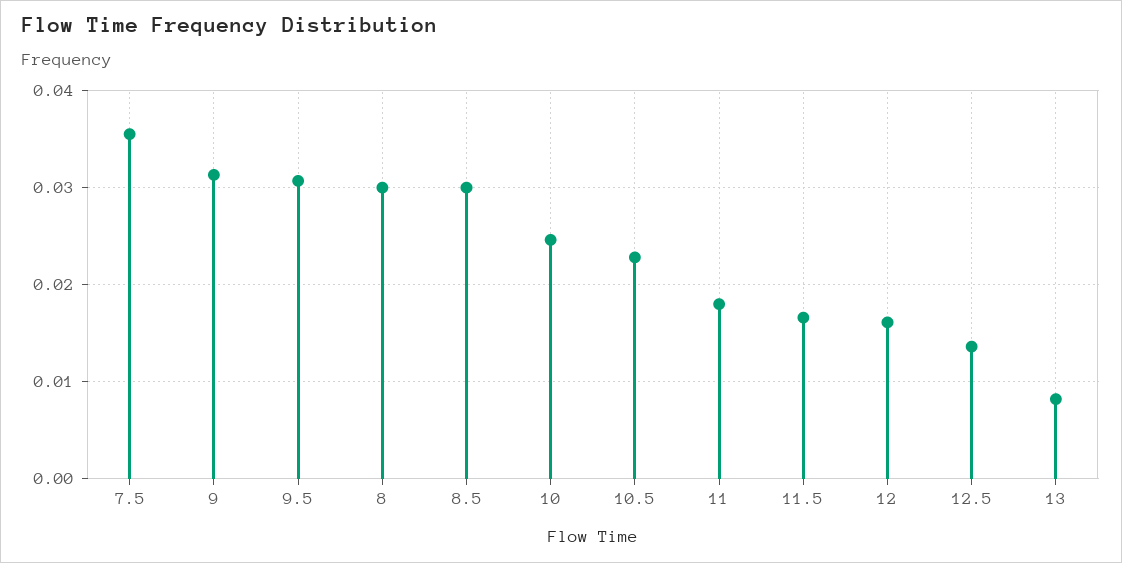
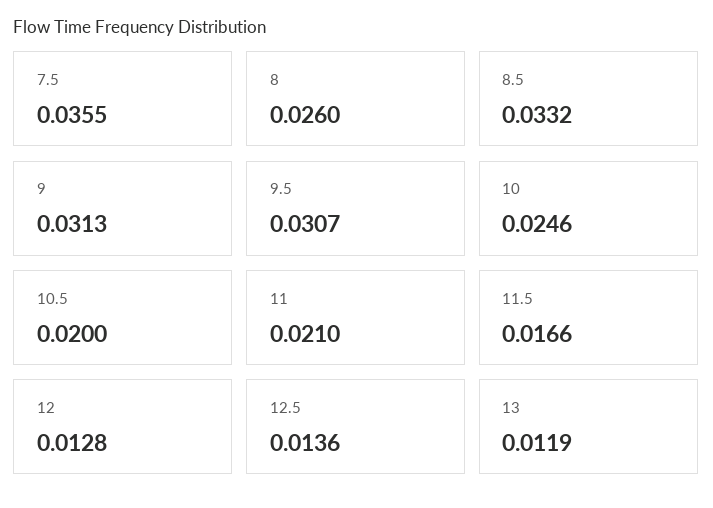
  {
    "7.5": 0.0355,
    "9": 0.0313,
    "9.5": 0.0307,
-   "8": 0.03,
+   "8": 0.026,
-   "8.5": 0.03,
+   "8.5": 0.0332,
    "10": 0.0246,
-   "10.5": 0.023,
+   "10.5": 0.02,
-   "11": 0.018,
+   "11": 0.021,
    "11.5": 0.0166,
-   "12": 0.016,
+   "12": 0.0128,
    "12.5": 0.0136,
-   "13": 0.008
+   "13": 0.0119
  }

